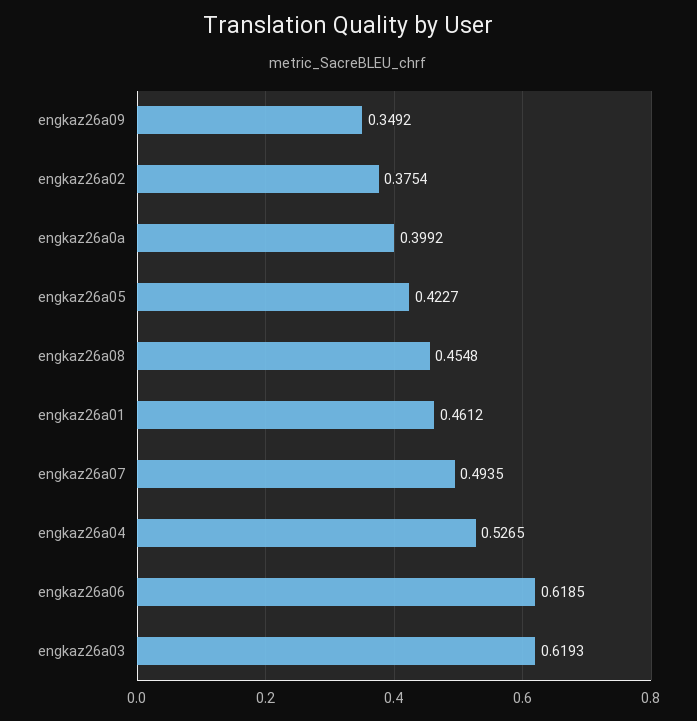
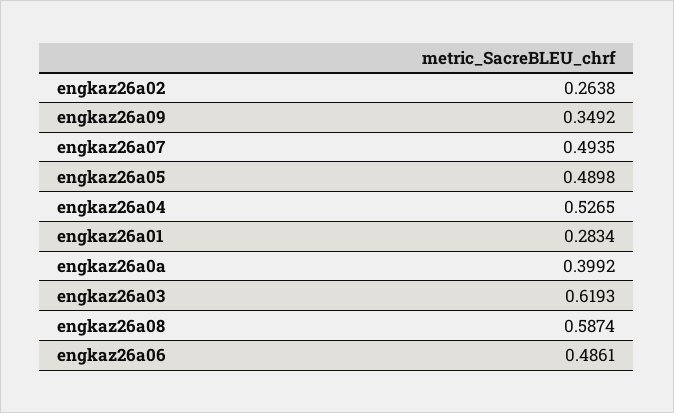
  {
    "engkaz26a09": 0.3492,
-   "engkaz26a02": 0.3754,
+   "engkaz26a02": 0.2638,
    "engkaz26a0a": 0.3992,
-   "engkaz26a05": 0.4227,
+   "engkaz26a05": 0.4898,
-   "engkaz26a08": 0.4548,
+   "engkaz26a08": 0.5874,
-   "engkaz26a01": 0.4612,
+   "engkaz26a01": 0.2834,
    "engkaz26a07": 0.4935,
    "engkaz26a04": 0.5265,
-   "engkaz26a06": 0.6185,
+   "engkaz26a06": 0.4861,
    "engkaz26a03": 0.6193
  }

